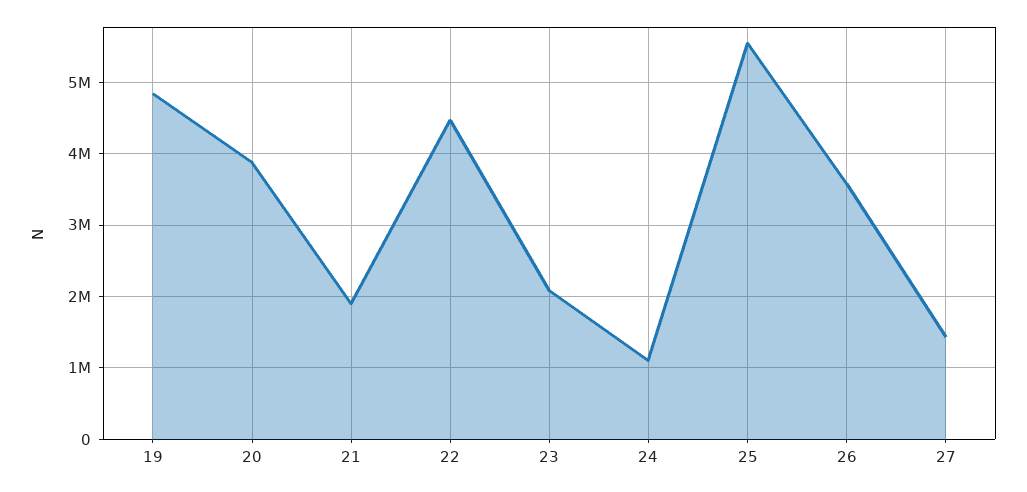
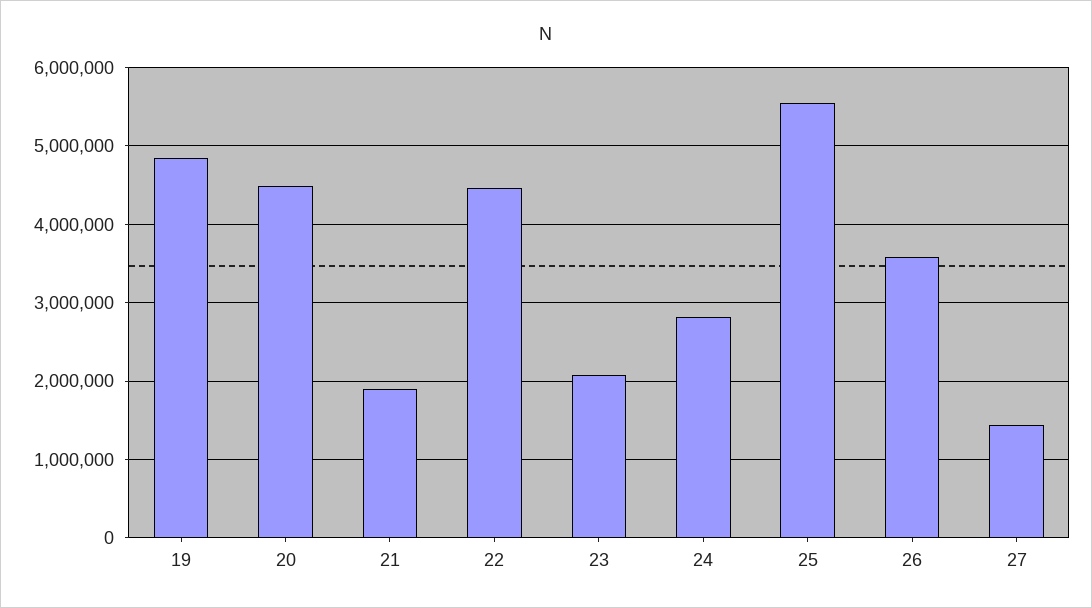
  {
    "19": 4800000,
-   "20": 3900000,
+   "20": 4500000,
    "21": 1900000,
    "22": 4500000,
    "23": 2100000,
-   "24": 1100000,
+   "24": 2800000,
    "25": 5600000,
    "26": 3600000,
    "27": 1400000
  }

